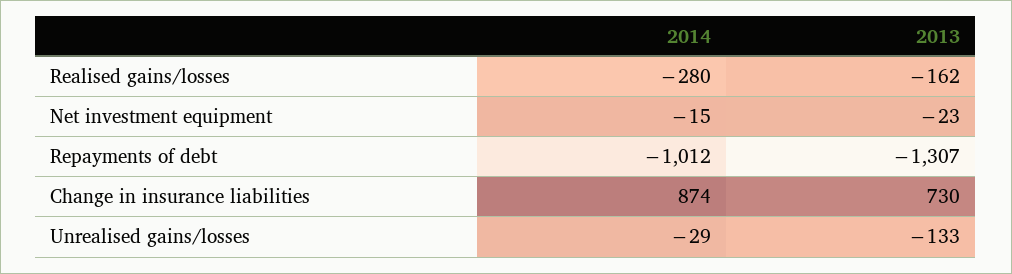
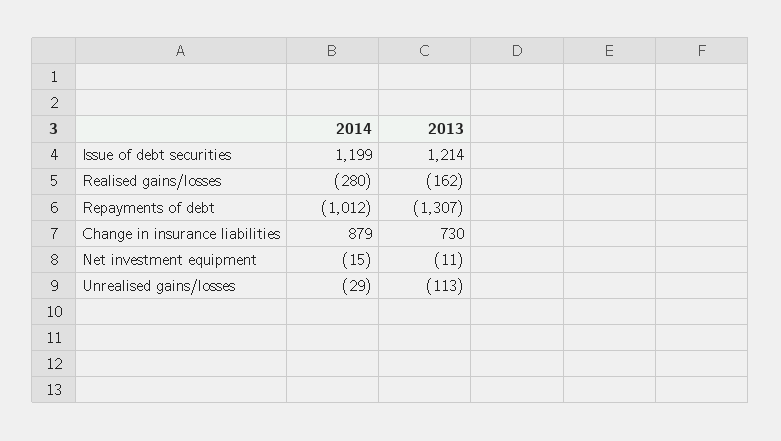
  {
    "2014": {
      "Realised gains/losses": -280,
      "Net investment equipment": -15,
      "Repayments of debt": -1012,
-     "Change in insurance liabilities": 874,
+     "Change in insurance liabilities": 879,
-     "Unrealised gains/losses": -29
+     "Unrealised gains/losses": -29,
+     "Issue of debt securities": 1199
    },
    "2013": {
      "Realised gains/losses": -162,
-     "Net investment equipment": -23,
+     "Net investment equipment": -11,
      "Repayments of debt": -1307,
      "Change in insurance liabilities": 730,
-     "Unrealised gains/losses": -133
+     "Unrealised gains/losses": -113,
+     "Issue of debt securities": 1214
    }
  }

